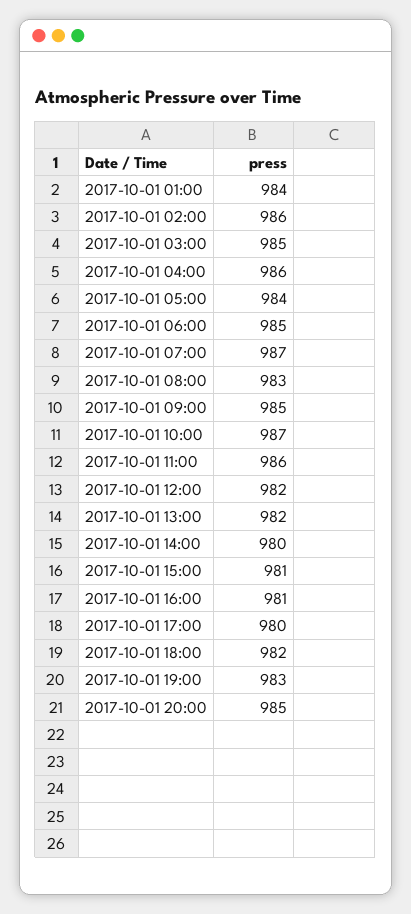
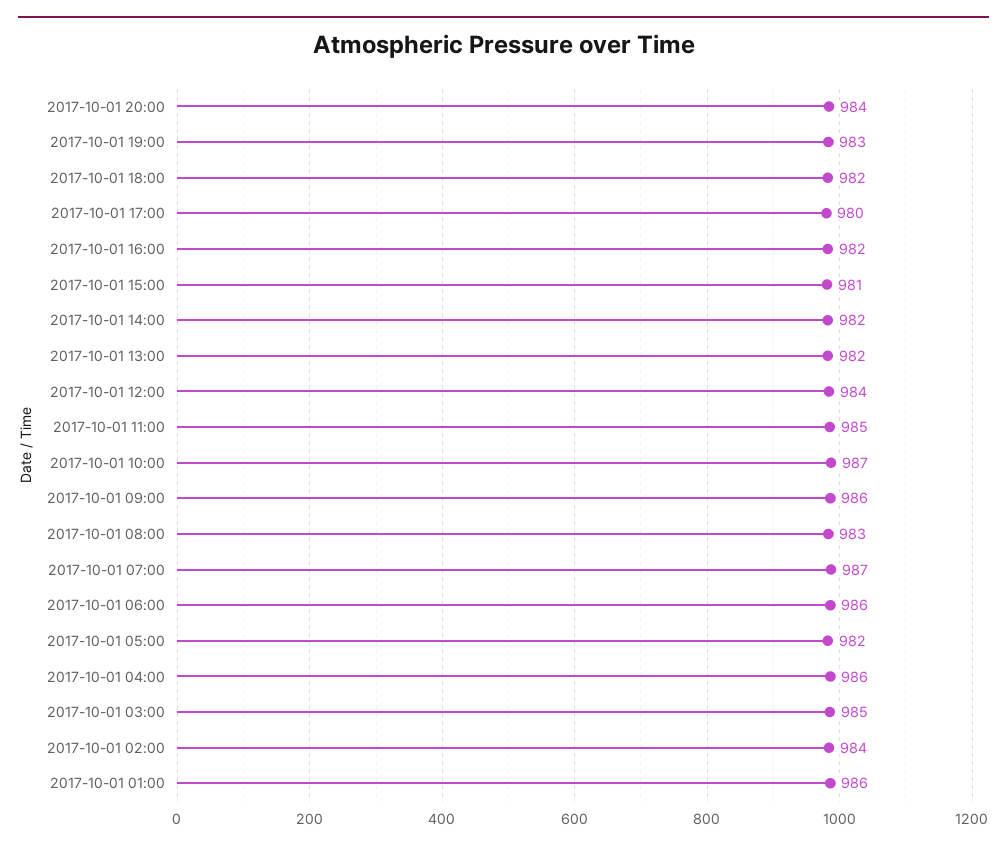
  {
-   "2017-10-01 01:00": 984,
+   "2017-10-01 01:00": 986,
-   "2017-10-01 02:00": 986,
+   "2017-10-01 02:00": 984,
    "2017-10-01 03:00": 985,
    "2017-10-01 04:00": 986,
-   "2017-10-01 05:00": 984,
+   "2017-10-01 05:00": 982,
-   "2017-10-01 06:00": 985,
+   "2017-10-01 06:00": 986,
    "2017-10-01 07:00": 987,
    "2017-10-01 08:00": 983,
-   "2017-10-01 09:00": 985,
+   "2017-10-01 09:00": 986,
    "2017-10-01 10:00": 987,
-   "2017-10-01 11:00": 986,
+   "2017-10-01 11:00": 985,
-   "2017-10-01 12:00": 982,
+   "2017-10-01 12:00": 984,
    "2017-10-01 13:00": 982,
-   "2017-10-01 14:00": 980,
+   "2017-10-01 14:00": 982,
    "2017-10-01 15:00": 981,
-   "2017-10-01 16:00": 981,
+   "2017-10-01 16:00": 982,
    "2017-10-01 17:00": 980,
    "2017-10-01 18:00": 982,
    "2017-10-01 19:00": 983,
-   "2017-10-01 20:00": 985
+   "2017-10-01 20:00": 984
  }

